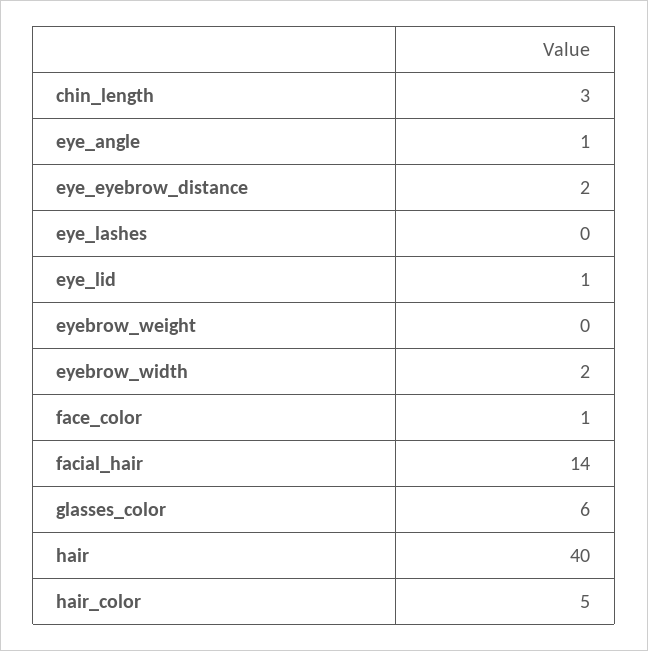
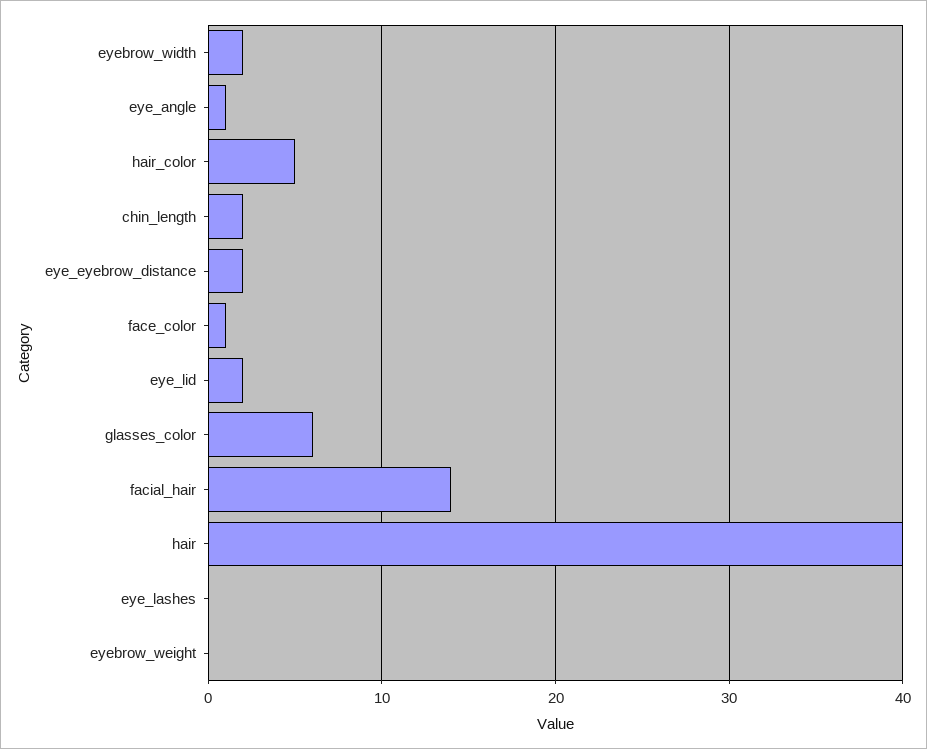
  {
-   "chin_length": 3,
+   "chin_length": 2,
    "eye_angle": 1,
    "eye_eyebrow_distance": 2,
    "eye_lashes": 0,
-   "eye_lid": 1,
+   "eye_lid": 2,
    "eyebrow_weight": 0,
    "eyebrow_width": 2,
    "face_color": 1,
    "facial_hair": 14,
    "glasses_color": 6,
    "hair": 40,
    "hair_color": 5
  }

